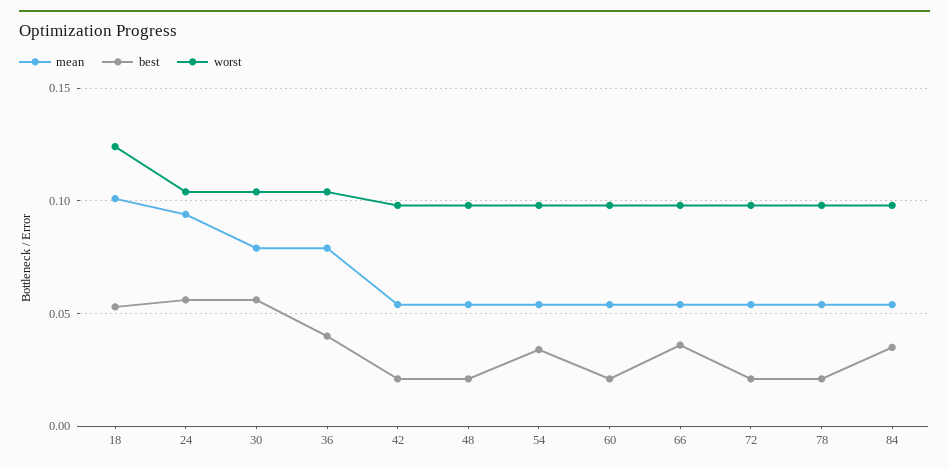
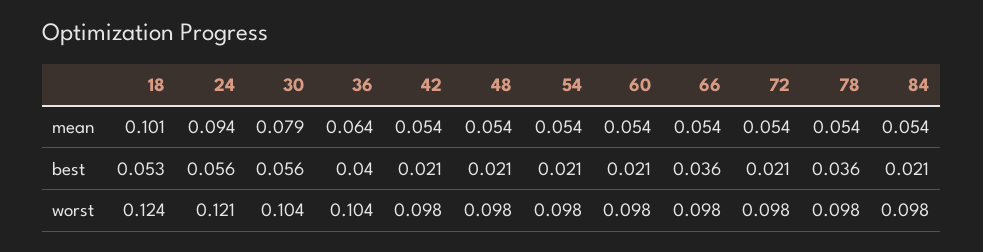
  {
    "mean": {
      "18": 0.101,
      "24": 0.094,
      "30": 0.079,
-     "36": 0.08,
+     "36": 0.064,
      "42": 0.054,
      "48": 0.054,
      "54": 0.054,
      "60": 0.054,
      "66": 0.054,
      "72": 0.054,
      "78": 0.054,
      "84": 0.054
    },
    "best": {
      "18": 0.053,
      "24": 0.056,
      "30": 0.056,
      "36": 0.04,
      "42": 0.021,
      "48": 0.021,
-     "54": 0.035,
+     "54": 0.021,
      "60": 0.021,
      "66": 0.036,
      "72": 0.021,
-     "78": 0.02,
+     "78": 0.036,
-     "84": 0.035
+     "84": 0.021
    },
    "worst": {
      "18": 0.124,
-     "24": 0.105,
+     "24": 0.121,
      "30": 0.104,
      "36": 0.104,
      "42": 0.098,
      "48": 0.098,
      "54": 0.098,
      "60": 0.098,
      "66": 0.098,
      "72": 0.098,
      "78": 0.098,
      "84": 0.098
    }
  }

